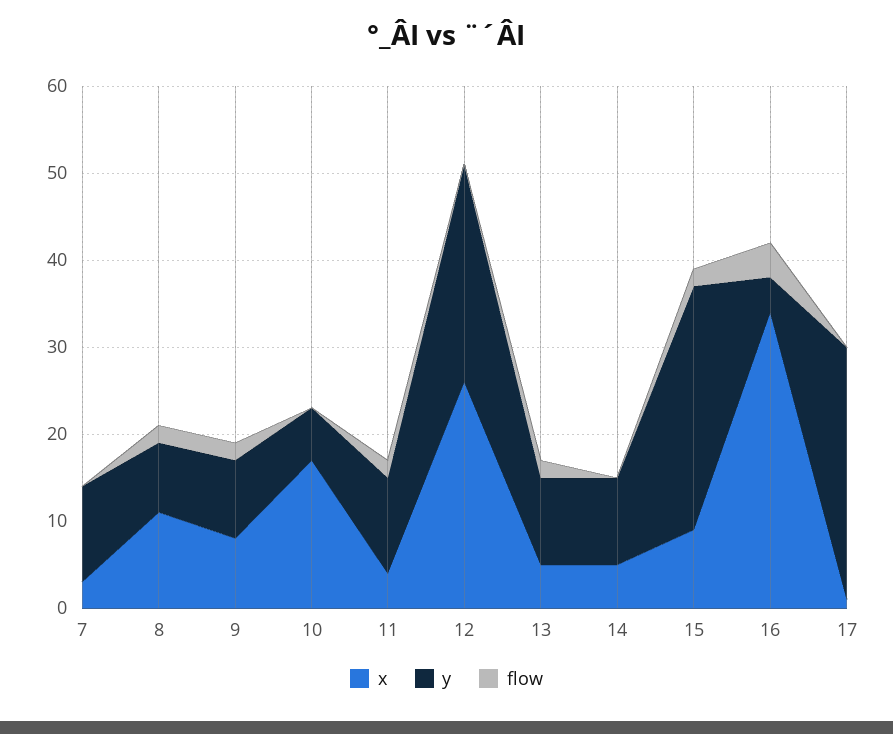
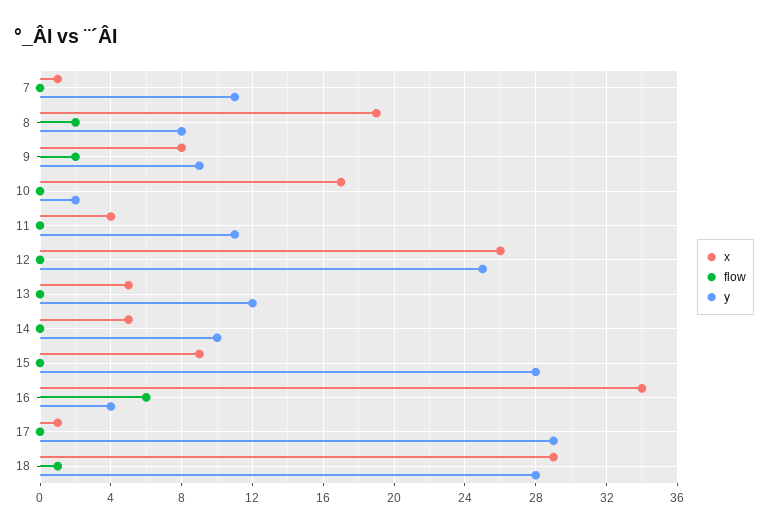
  {
    "x": {
-     "7": 3,
+     "7": 1,
-     "8": 11,
+     "8": 19,
      "9": 8,
      "10": 17,
      "11": 4,
      "12": 26,
      "13": 5,
      "14": 5,
      "15": 9,
      "16": 34,
-     "17": 1
+     "17": 1,
+     "18": 29
    },
    "y": {
      "7": 11,
      "8": 8,
      "9": 9,
-     "10": 6,
+     "10": 2,
      "11": 11,
      "12": 25,
-     "13": 10,
+     "13": 12,
      "14": 10,
      "15": 28,
      "16": 4,
-     "17": 29
+     "17": 29,
+     "18": 28
    },
    "flow": {
      "7": 0,
      "8": 2,
      "9": 2,
      "10": 0,
-     "11": 2,
+     "11": 0,
      "12": 0,
-     "13": 2,
+     "13": 0,
      "14": 0,
-     "15": 2,
+     "15": 0,
-     "16": 4,
+     "16": 6,
-     "17": 0
+     "17": 0,
+     "18": 1
    }
  }

